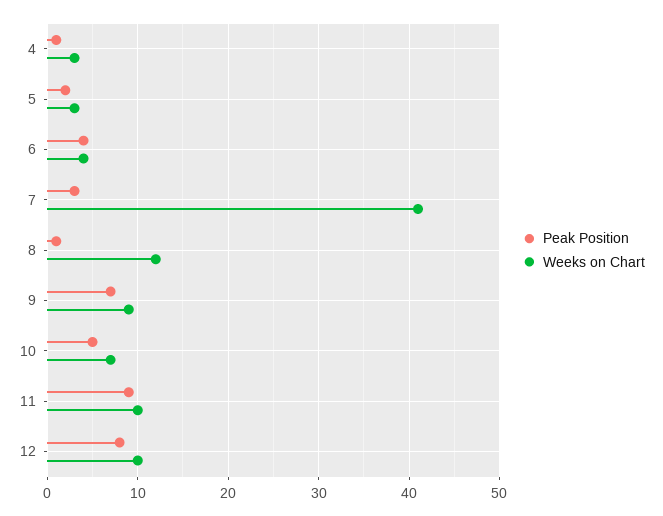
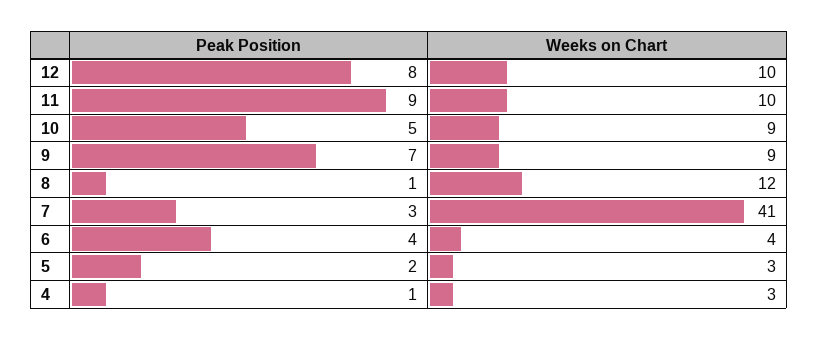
  {
    "Peak Position": {
      "4": 1,
      "5": 2,
      "6": 4,
      "7": 3,
      "8": 1,
      "9": 7,
      "10": 5,
      "11": 9,
      "12": 8
    },
    "Weeks on Chart": {
      "4": 3,
      "5": 3,
      "6": 4,
      "7": 41,
      "8": 12,
      "9": 9,
-     "10": 7,
+     "10": 9,
      "11": 10,
      "12": 10
    }
  }

